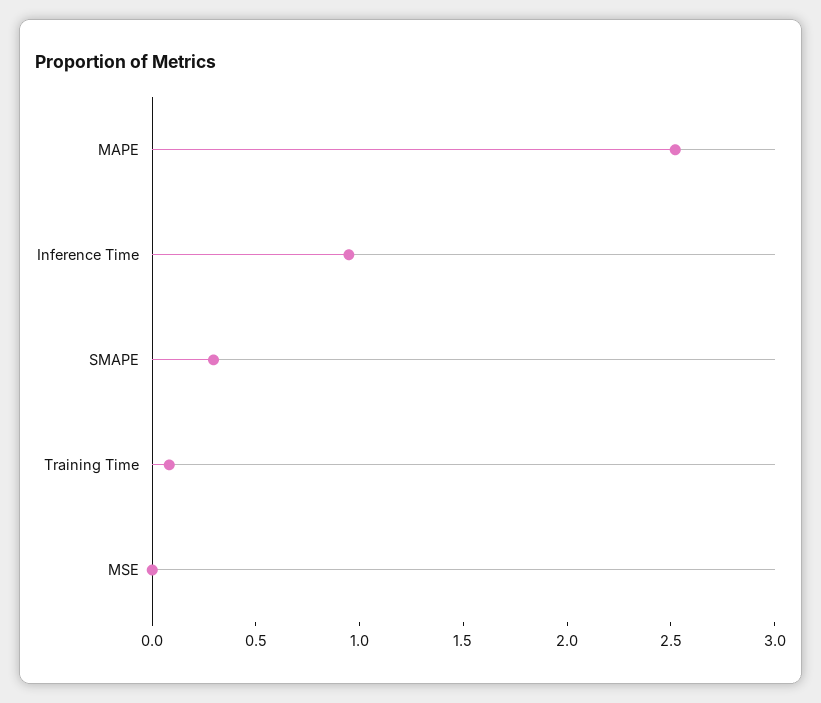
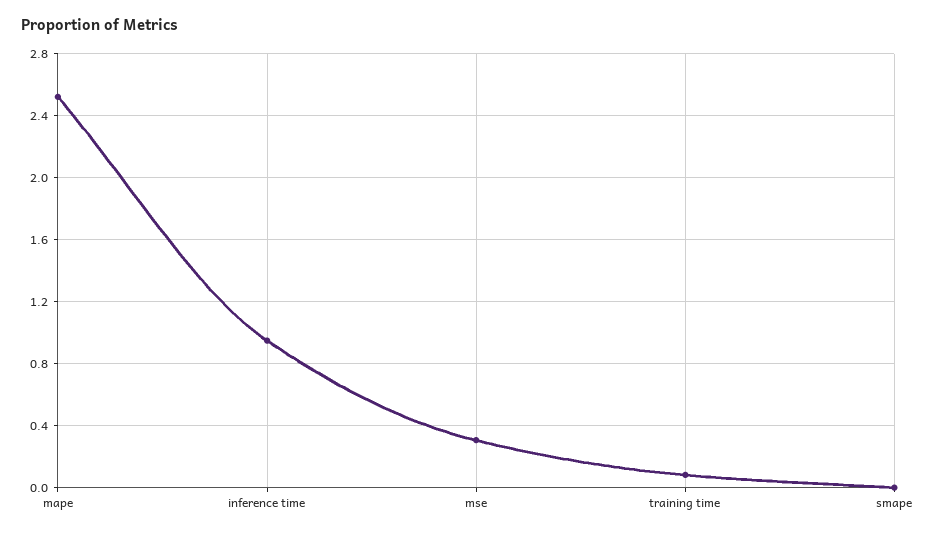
  {
    "MAPE": 2.5,
    "Inference Time": 0.95,
-   "SMAPE": 0.3,
+   "SMAPE": 0,
    "Training Time": 0.1,
-   "MSE": 0
+   "MSE": 0.3
  }

